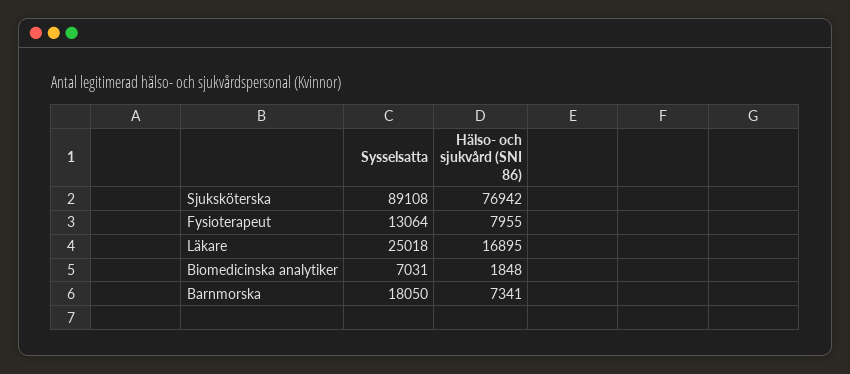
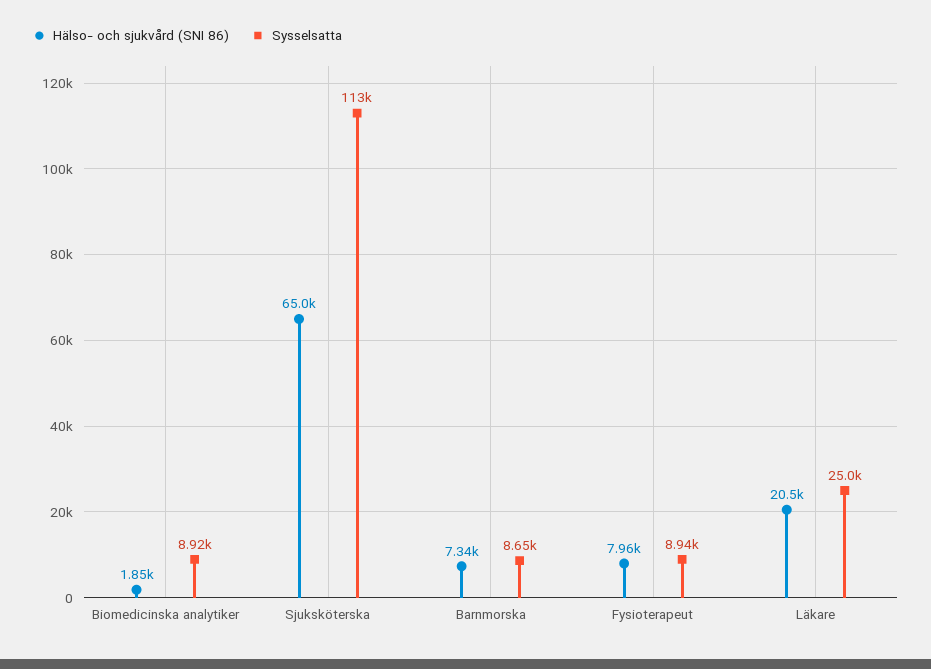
  {
    "Sysselsatta": {
-     "Sjuksköterska": 89108,
+     "Sjuksköterska": 113000,
-     "Fysioterapeut": 13064,
+     "Fysioterapeut": 8940,
      "Läkare": 25018,
-     "Biomedicinska analytiker": 7031,
+     "Biomedicinska analytiker": 8920,
-     "Barnmorska": 18050
+     "Barnmorska": 8650
    },
    "Hälso- och sjukvård (SNI 86)": {
-     "Sjuksköterska": 76942,
+     "Sjuksköterska": 65000,
      "Fysioterapeut": 7955,
-     "Läkare": 16895,
+     "Läkare": 20500,
      "Biomedicinska analytiker": 1848,
      "Barnmorska": 7341
    }
  }

